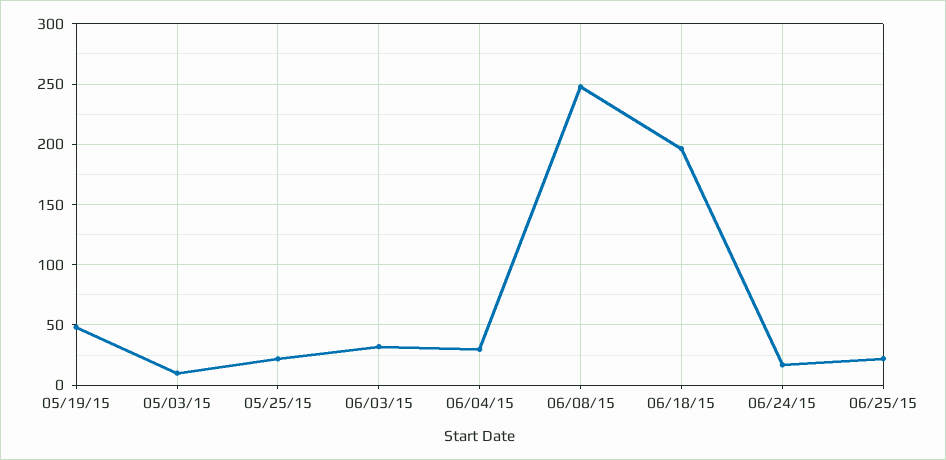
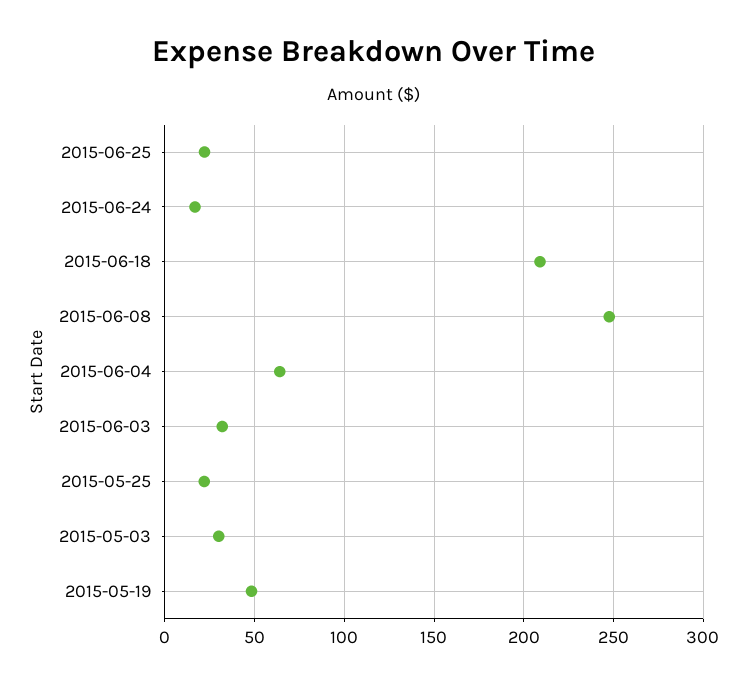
  {
    "05/19/15": 50,
-   "05/03/15": 10,
+   "05/03/15": 30,
    "05/25/15": 20,
    "06/03/15": 30,
-   "06/04/15": 30,
+   "06/04/15": 65,
    "06/08/15": 250,
-   "06/18/15": 195,
+   "06/18/15": 210,
    "06/24/15": 15,
    "06/25/15": 20
  }

